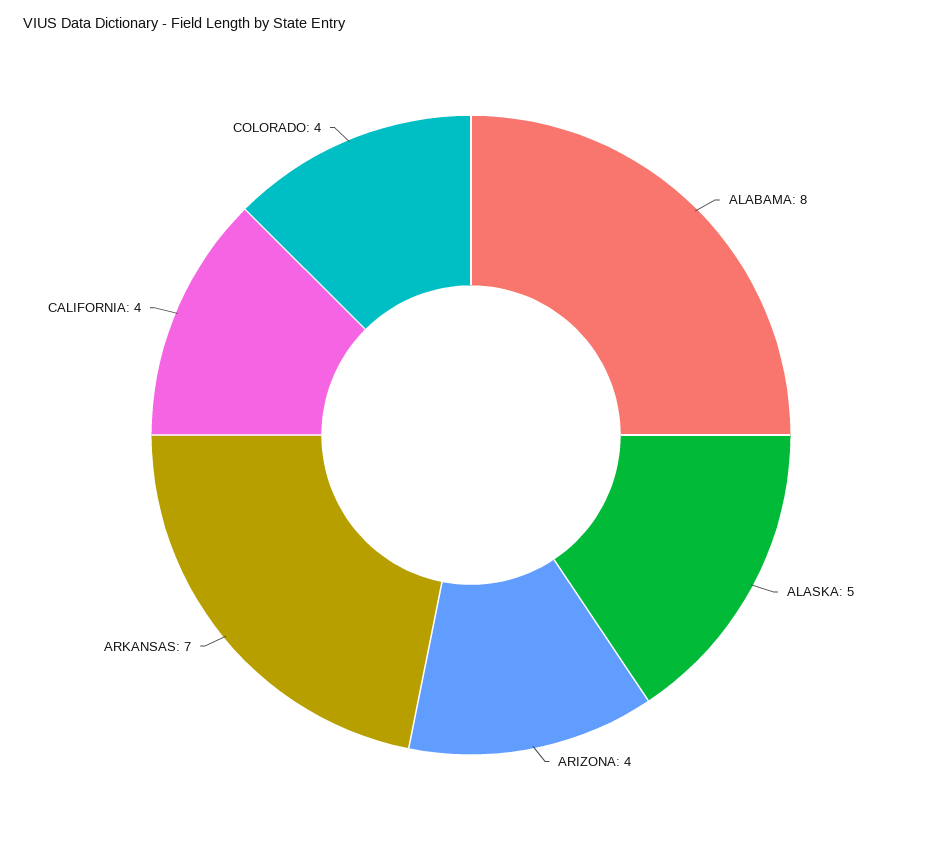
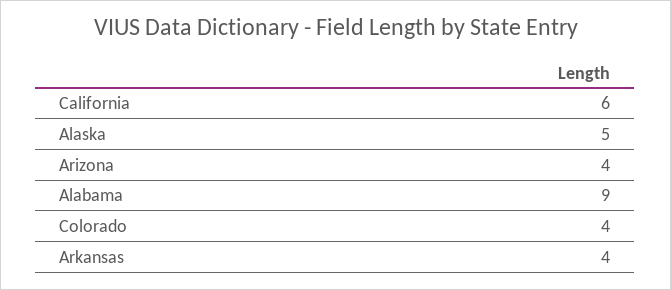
  {
-   "ALABAMA": 8,
+   "ALABAMA": 9,
    "ALASKA": 5,
    "ARIZONA": 4,
-   "ARKANSAS": 7,
+   "ARKANSAS": 4,
-   "CALIFORNIA": 4,
+   "CALIFORNIA": 6,
    "COLORADO": 4
  }

